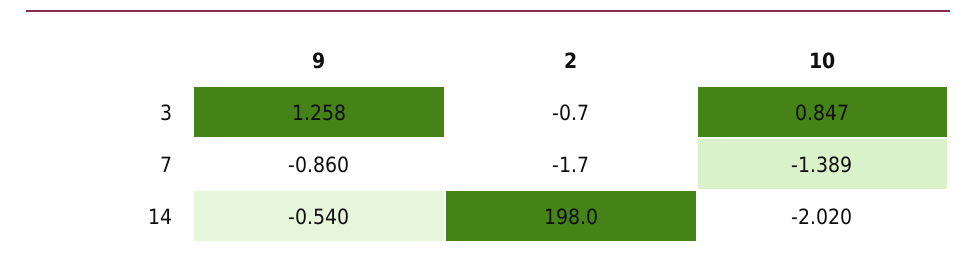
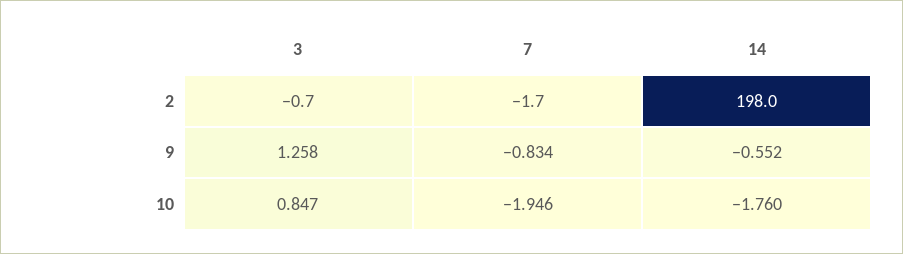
  {
    "9": {
      "3": 1.258,
-     "7": -0.86,
+     "7": -0.834,
-     "14": -0.54
+     "14": -0.552
    },
    "2": {
      "3": -0.7,
      "7": -1.7,
      "14": 198
    },
    "10": {
      "3": 0.847,
-     "7": -1.389,
+     "7": -1.946,
-     "14": -2.02
+     "14": -1.76
    }
  }

